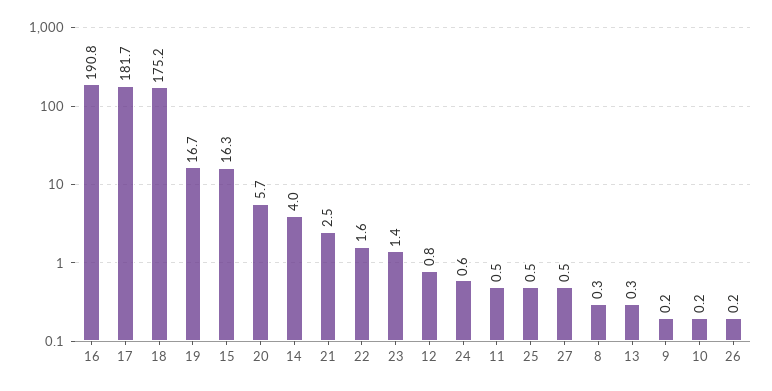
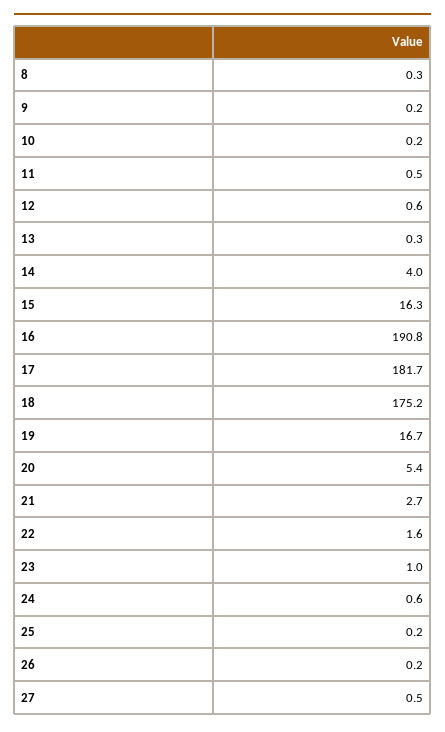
  {
    "16": 190.8,
    "17": 181.7,
    "18": 175.2,
    "19": 16.7,
    "15": 16.3,
-   "20": 5.7,
+   "20": 5.4,
    "14": 4,
-   "21": 2.5,
+   "21": 2.7,
    "22": 1.6,
-   "23": 1.4,
+   "23": 1,
-   "12": 0.8,
+   "12": 0.6,
    "24": 0.6,
    "11": 0.5,
-   "25": 0.5,
+   "25": 0.2,
    "27": 0.5,
    "8": 0.3,
    "13": 0.3,
    "9": 0.2,
    "10": 0.2,
    "26": 0.2
  }

